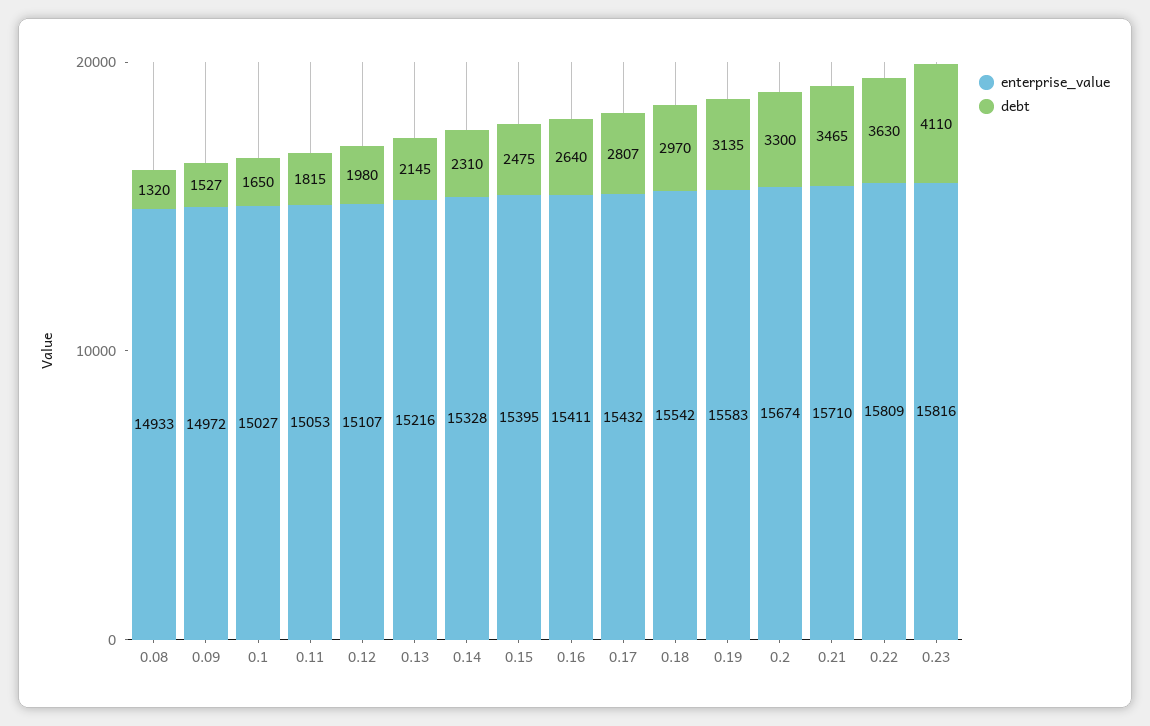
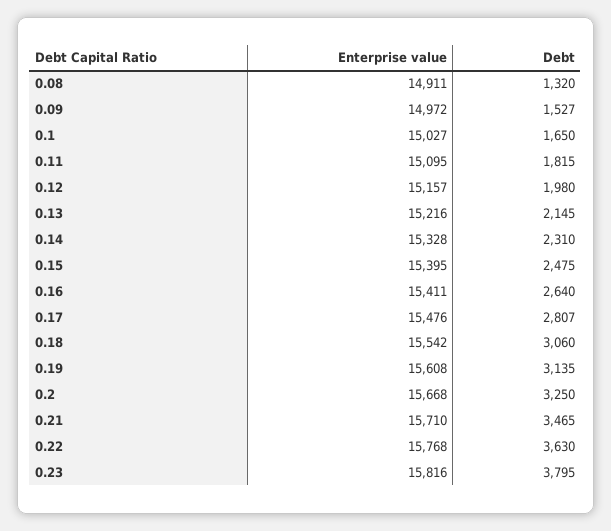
  {
    "enterprise_value": {
-     "0.08": 14933,
+     "0.08": 14911,
      "0.09": 14972,
      "0.1": 15027,
-     "0.11": 15053,
+     "0.11": 15095,
-     "0.12": 15107,
+     "0.12": 15157,
      "0.13": 15216,
      "0.14": 15328,
      "0.15": 15395,
      "0.16": 15411,
-     "0.17": 15432,
+     "0.17": 15476,
      "0.18": 15542,
-     "0.19": 15583,
+     "0.19": 15608,
-     "0.2": 15674,
+     "0.2": 15668,
      "0.21": 15710,
-     "0.22": 15809,
+     "0.22": 15768,
      "0.23": 15816
    },
    "debt": {
      "0.08": 1320,
      "0.09": 1527,
      "0.1": 1650,
      "0.11": 1815,
      "0.12": 1980,
      "0.13": 2145,
      "0.14": 2310,
      "0.15": 2475,
      "0.16": 2640,
      "0.17": 2807,
-     "0.18": 2970,
+     "0.18": 3060,
      "0.19": 3135,
-     "0.2": 3300,
+     "0.2": 3250,
      "0.21": 3465,
      "0.22": 3630,
-     "0.23": 4110
+     "0.23": 3795
    }
  }

